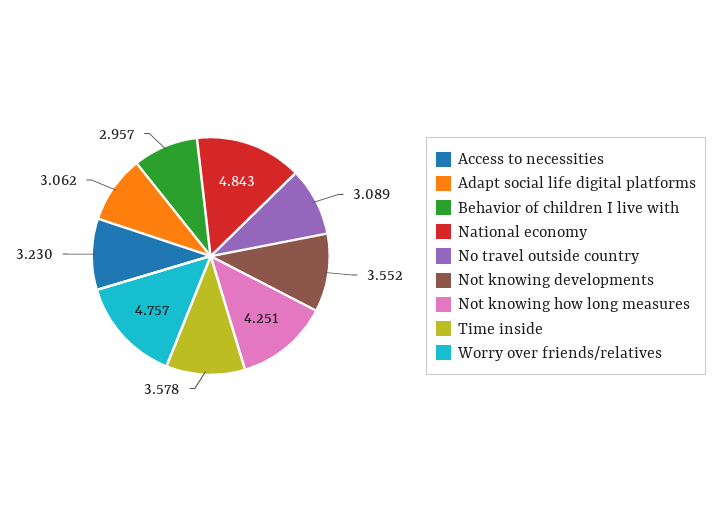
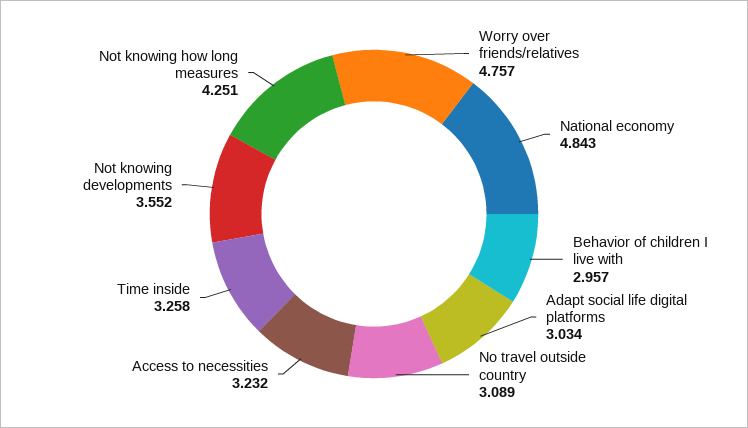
  {
-   "Access to necessities": 3.23,
+   "Access to necessities": 3.232,
-   "Adapt social life digital platforms": 3.062,
+   "Adapt social life digital platforms": 3.034,
    "Behavior of children I live with": 2.957,
    "National economy": 4.843,
    "No travel outside country": 3.089,
    "Not knowing developments": 3.552,
    "Not knowing how long measures": 4.251,
-   "Time inside": 3.578,
+   "Time inside": 3.258,
    "Worry over friends/relatives": 4.757
  }

